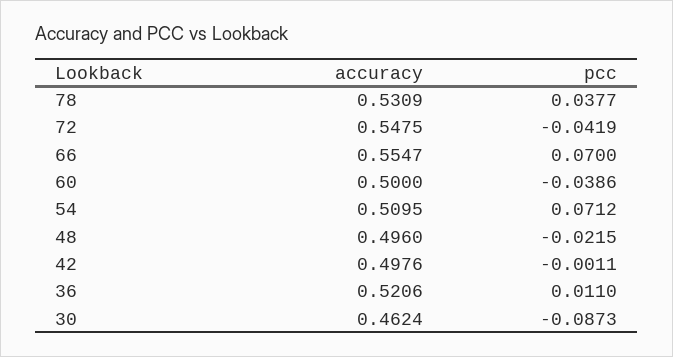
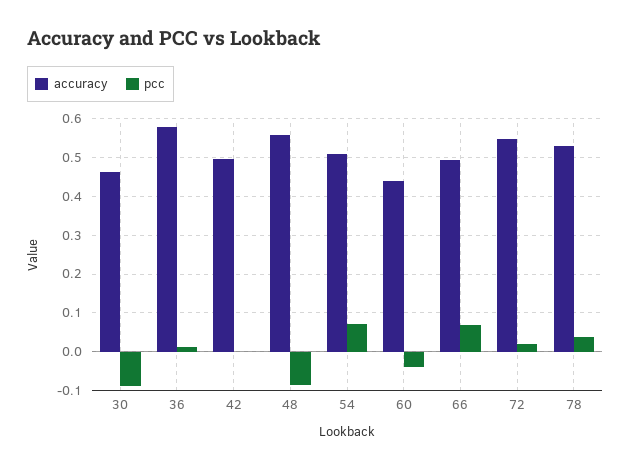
  {
    "accuracy": {
      "78": 0.5309,
      "72": 0.5475,
-     "66": 0.5547,
+     "66": 0.5,
-     "60": 0.5,
+     "60": 0.44,
      "54": 0.5095,
-     "48": 0.496,
+     "48": 0.56,
      "42": 0.4976,
-     "36": 0.5206,
+     "36": 0.58,
      "30": 0.4624
    },
    "pcc": {
      "78": 0.0377,
-     "72": -0.0419,
+     "72": 0.02,
      "66": 0.07,
      "60": -0.0386,
      "54": 0.0712,
-     "48": -0.0215,
+     "48": -0.08,
      "42": -0.0011,
      "36": 0.011,
      "30": -0.0873
    }
  }

